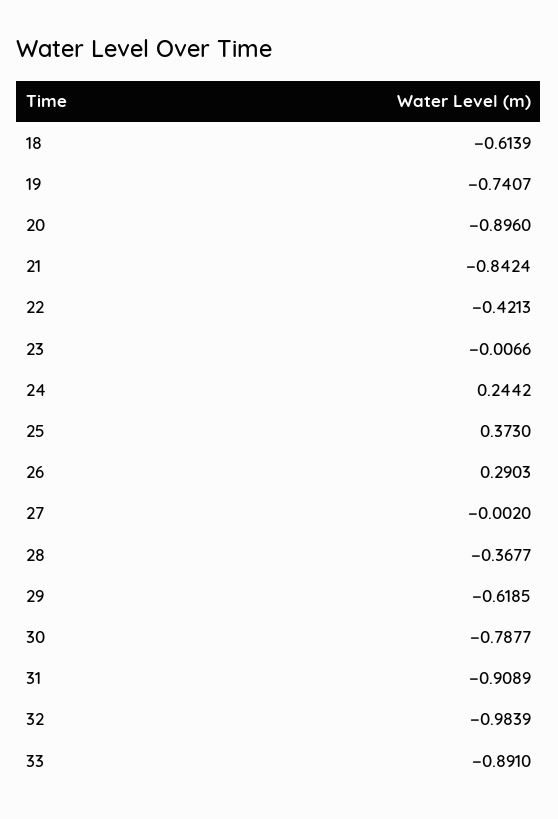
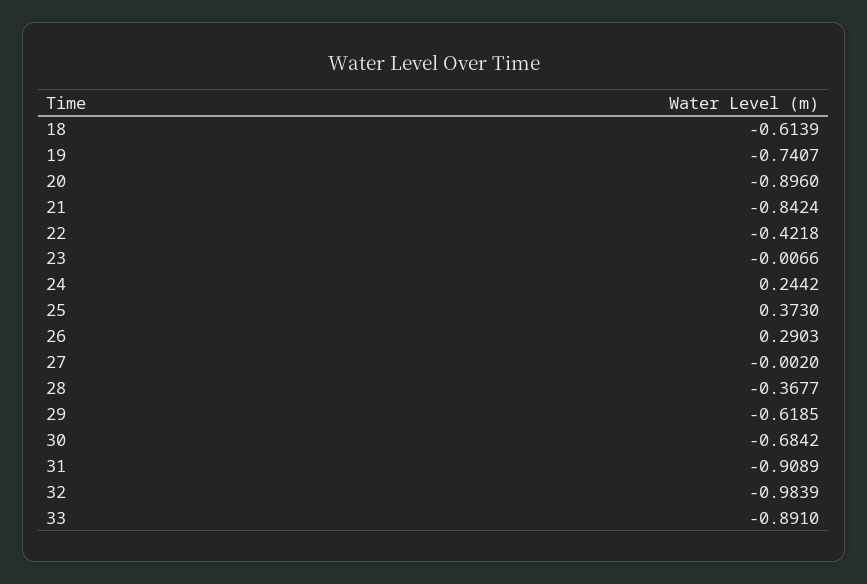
  {
    "18": -0.6139,
    "19": -0.7407,
    "20": -0.896,
    "21": -0.8424,
-   "22": -0.4213,
+   "22": -0.4218,
    "23": -0.0066,
    "24": 0.2442,
    "25": 0.373,
    "26": 0.2903,
    "27": -0.002,
    "28": -0.3677,
    "29": -0.6185,
-   "30": -0.7877,
+   "30": -0.6842,
    "31": -0.9089,
    "32": -0.9839,
    "33": -0.891
  }

